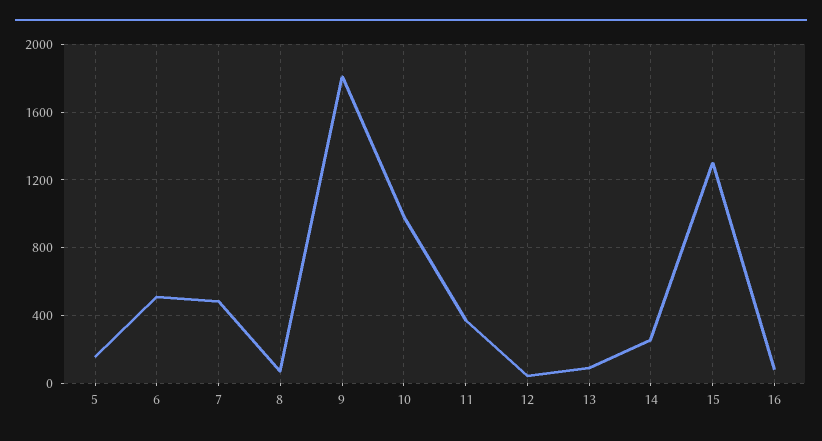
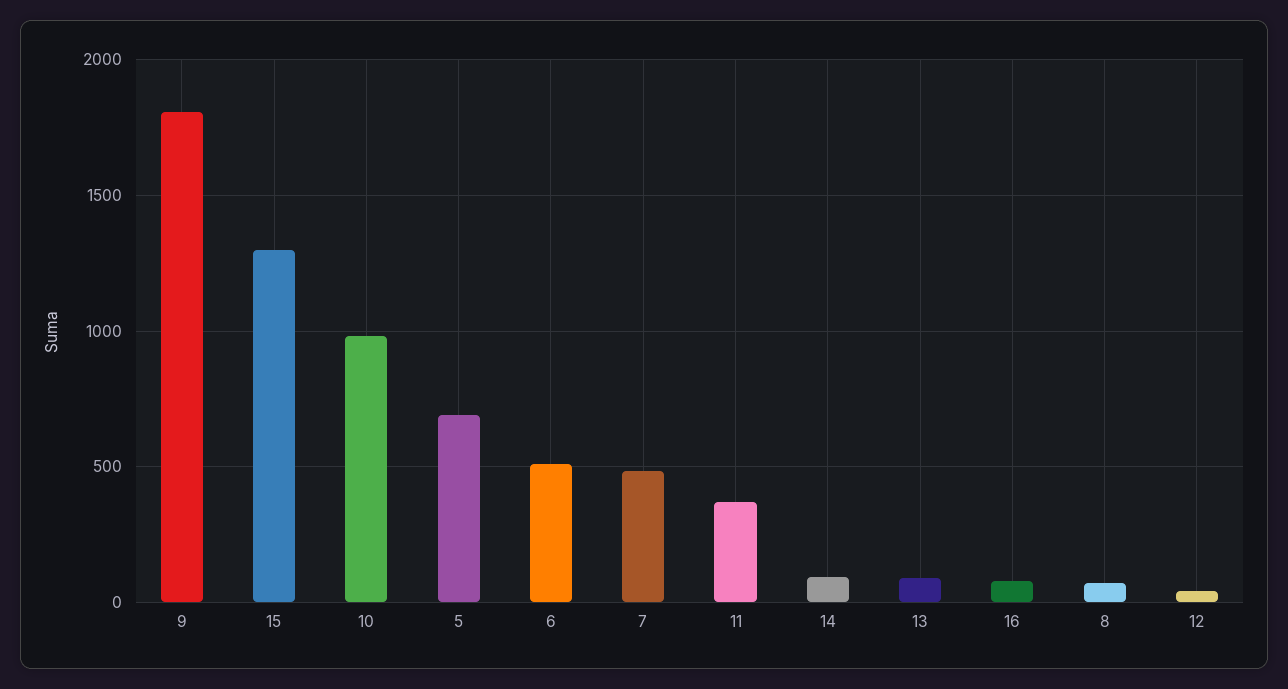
  {
-   "5": 150,
+   "5": 700,
    "6": 500,
    "7": 500,
    "8": 50,
    "9": 1800,
    "10": 1000,
    "11": 350,
    "12": 50,
    "13": 100,
-   "14": 250,
+   "14": 100,
    "15": 1300,
    "16": 100
  }

